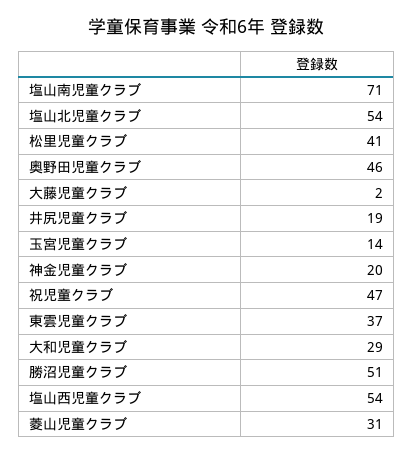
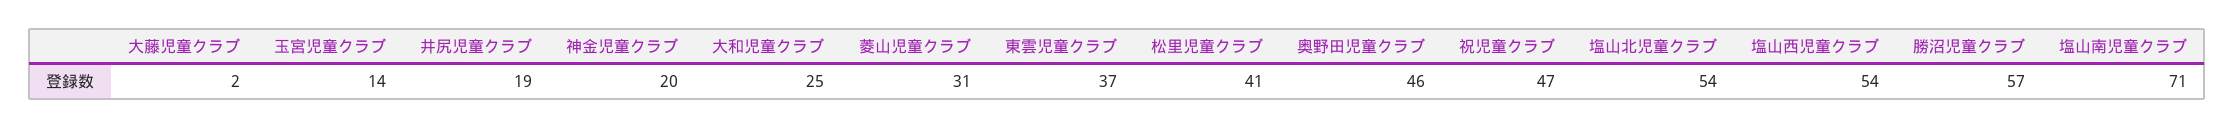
  {
    "塩山南児童クラブ": 71,
    "塩山北児童クラブ": 54,
    "松里児童クラブ": 41,
    "奥野田児童クラブ": 46,
    "大藤児童クラブ": 2,
    "井尻児童クラブ": 19,
    "玉宮児童クラブ": 14,
    "神金児童クラブ": 20,
    "祝児童クラブ": 47,
    "東雲児童クラブ": 37,
-   "大和児童クラブ": 29,
+   "大和児童クラブ": 25,
-   "勝沼児童クラブ": 51,
+   "勝沼児童クラブ": 57,
    "塩山西児童クラブ": 54,
    "菱山児童クラブ": 31
  }

